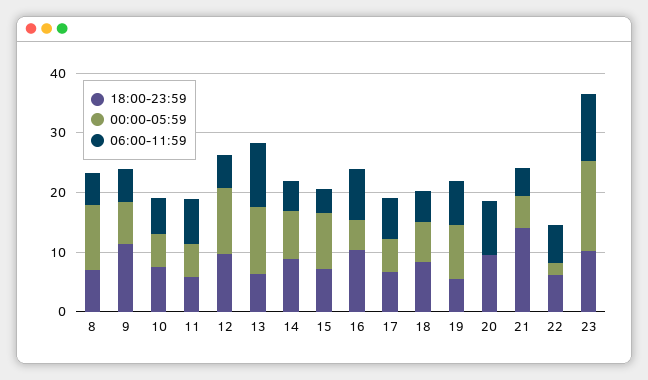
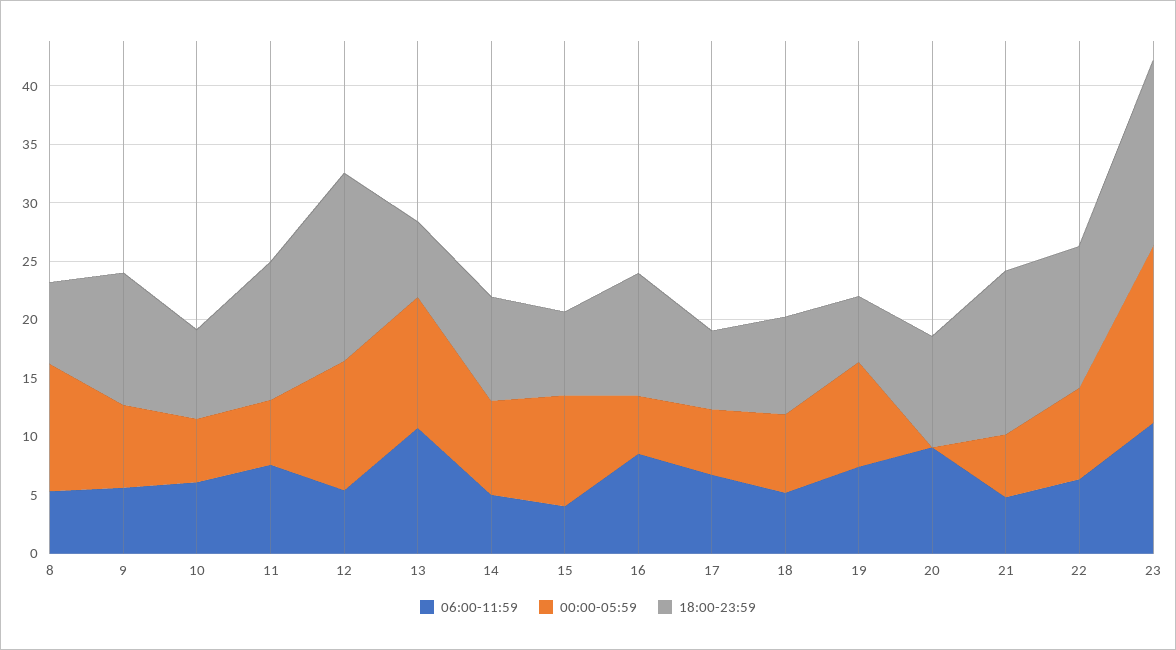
  {
    "18:00-23:59": {
      "8": 7,
      "9": 11,
      "10": 8,
-     "11": 6,
+     "11": 12,
-     "12": 10,
+     "12": 16,
      "13": 6,
      "14": 9,
      "15": 7,
      "16": 10,
      "17": 7,
      "18": 8,
      "19": 6,
      "20": 10,
      "21": 14,
-     "22": 6,
+     "22": 12,
-     "23": 10
+     "23": 16
    },
    "00:00-05:59": {
      "8": 11,
      "9": 7,
      "10": 5,
      "11": 6,
      "12": 11,
      "13": 11,
      "14": 8,
      "15": 9,
      "16": 5,
      "17": 6,
      "18": 7,
      "19": 9,
      "20": 0,
      "21": 5,
-     "22": 2,
+     "22": 8,
      "23": 15
    },
    "06:00-11:59": {
      "8": 5,
      "9": 6,
      "10": 6,
      "11": 8,
      "12": 5,
      "13": 11,
      "14": 5,
      "15": 4,
      "16": 9,
      "17": 7,
      "18": 5,
      "19": 7,
      "20": 9,
      "21": 5,
      "22": 6,
      "23": 11
    }
  }

